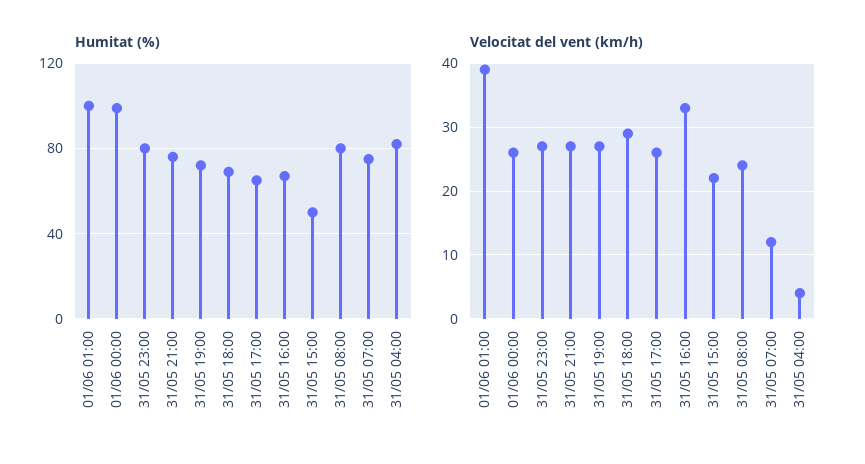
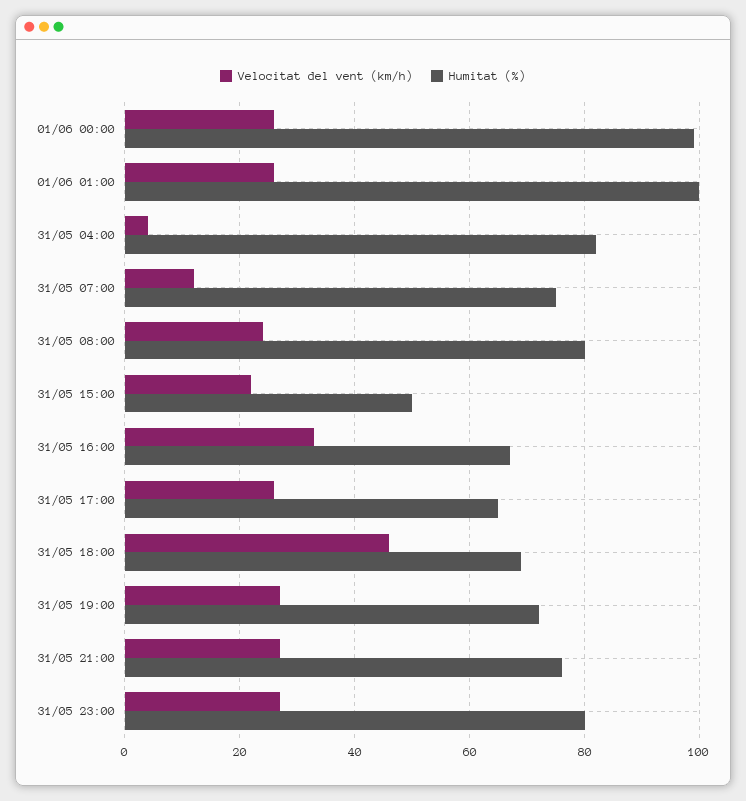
  {
    "Humitat (%)": {
      "01/06 01:00": 100,
      "01/06 00:00": 100,
      "31/05 23:00": 80,
      "31/05 21:00": 75,
      "31/05 19:00": 70,
      "31/05 18:00": 70,
      "31/05 17:00": 65,
      "31/05 16:00": 65,
      "31/05 15:00": 50,
      "31/05 08:00": 80,
      "31/05 07:00": 75,
      "31/05 04:00": 80
    },
    "Velocitat del vent (km/h)": {
-     "01/06 01:00": 39,
+     "01/06 01:00": 25,
      "01/06 00:00": 26,
      "31/05 23:00": 27,
      "31/05 21:00": 27,
      "31/05 19:00": 27,
-     "31/05 18:00": 29,
+     "31/05 18:00": 45,
      "31/05 17:00": 26,
      "31/05 16:00": 33,
      "31/05 15:00": 22,
      "31/05 08:00": 24,
      "31/05 07:00": 12,
      "31/05 04:00": 4
    }
  }

